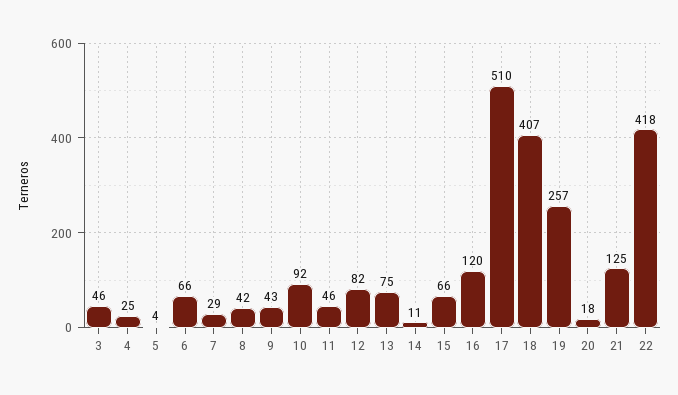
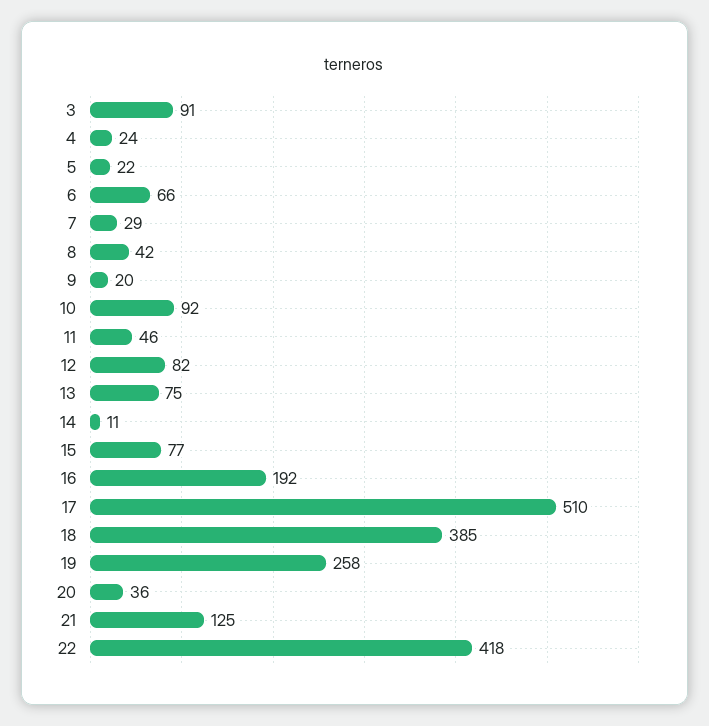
  {
-   "3": 46,
+   "3": 91,
-   "4": 25,
+   "4": 24,
-   "5": 4,
+   "5": 22,
    "6": 66,
    "7": 29,
    "8": 42,
-   "9": 43,
+   "9": 20,
    "10": 92,
    "11": 46,
    "12": 82,
    "13": 75,
    "14": 11,
-   "15": 66,
+   "15": 77,
-   "16": 120,
+   "16": 192,
    "17": 510,
-   "18": 407,
+   "18": 385,
-   "19": 257,
+   "19": 258,
-   "20": 18,
+   "20": 36,
    "21": 125,
    "22": 418
  }

